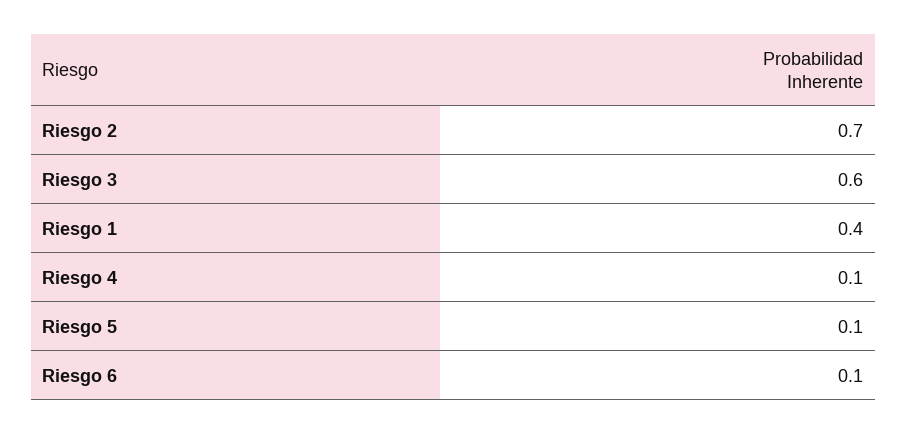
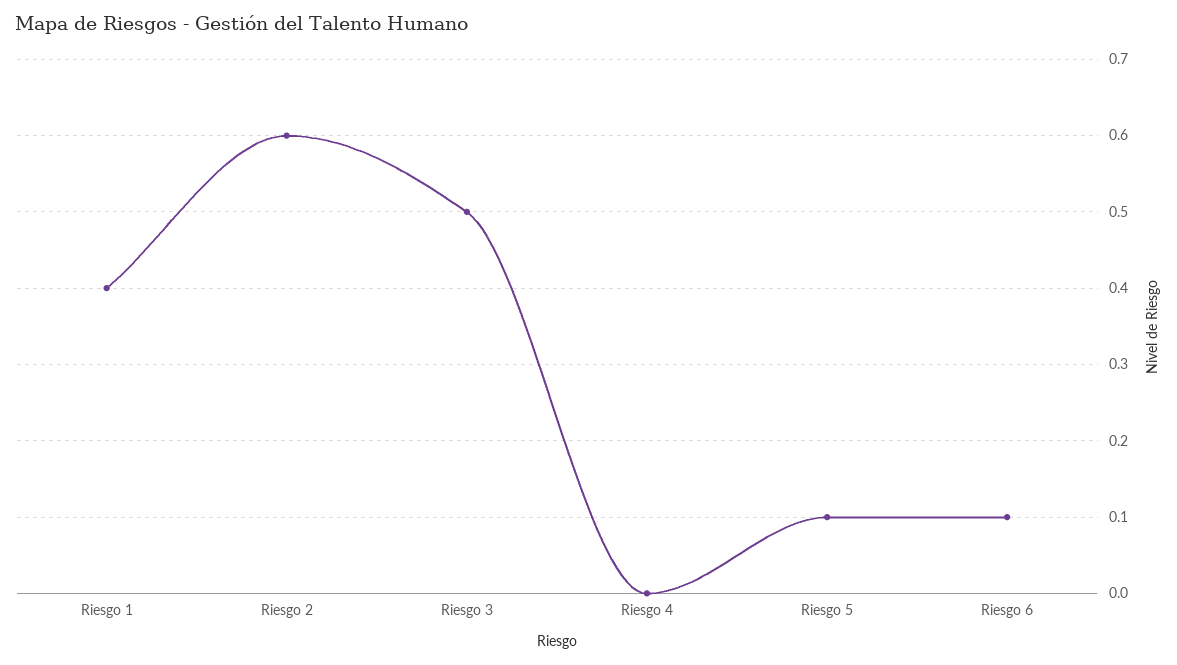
  {
-   "Riesgo 2": 0.7,
+   "Riesgo 2": 0.6,
-   "Riesgo 3": 0.6,
+   "Riesgo 3": 0.5,
    "Riesgo 1": 0.4,
-   "Riesgo 4": 0.1,
+   "Riesgo 4": 0,
    "Riesgo 5": 0.1,
    "Riesgo 6": 0.1
  }

